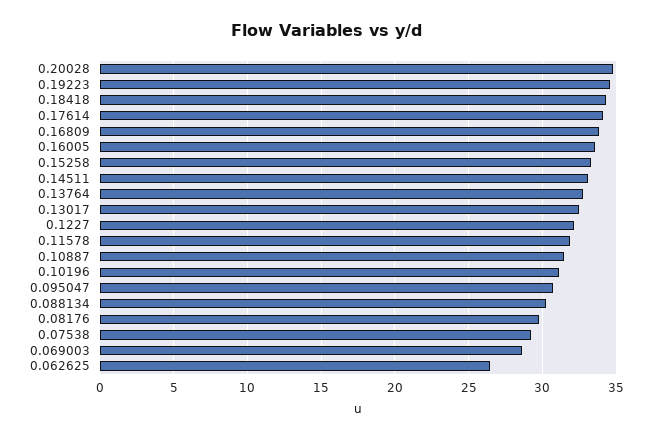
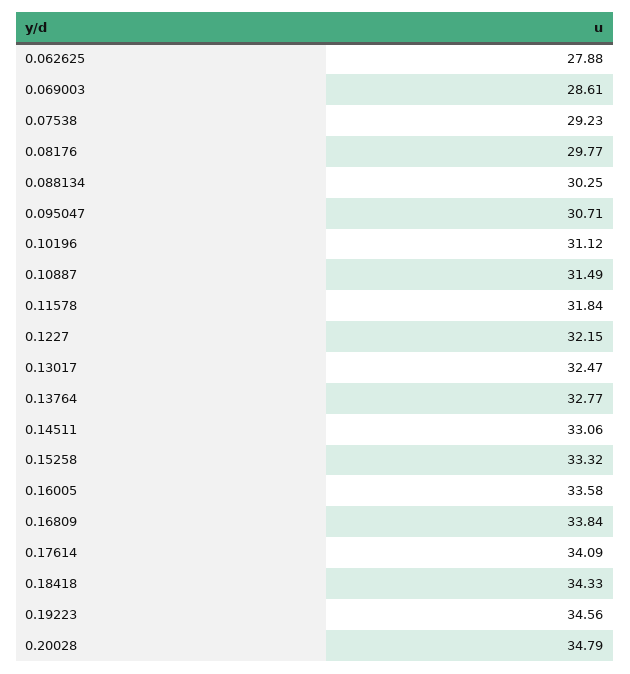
  {
    "0.20028": 34.79,
    "0.19223": 34.56,
    "0.18418": 34.33,
    "0.17614": 34.09,
    "0.16809": 33.84,
    "0.16005": 33.58,
    "0.15258": 33.32,
    "0.14511": 33.06,
    "0.13764": 32.77,
    "0.13017": 32.47,
    "0.1227": 32.15,
    "0.11578": 31.84,
    "0.10887": 31.49,
    "0.10196": 31.12,
    "0.095047": 30.71,
    "0.088134": 30.25,
    "0.08176": 29.77,
    "0.07538": 29.23,
    "0.069003": 28.61,
-   "0.062625": 26.5
+   "0.062625": 27.88
  }

